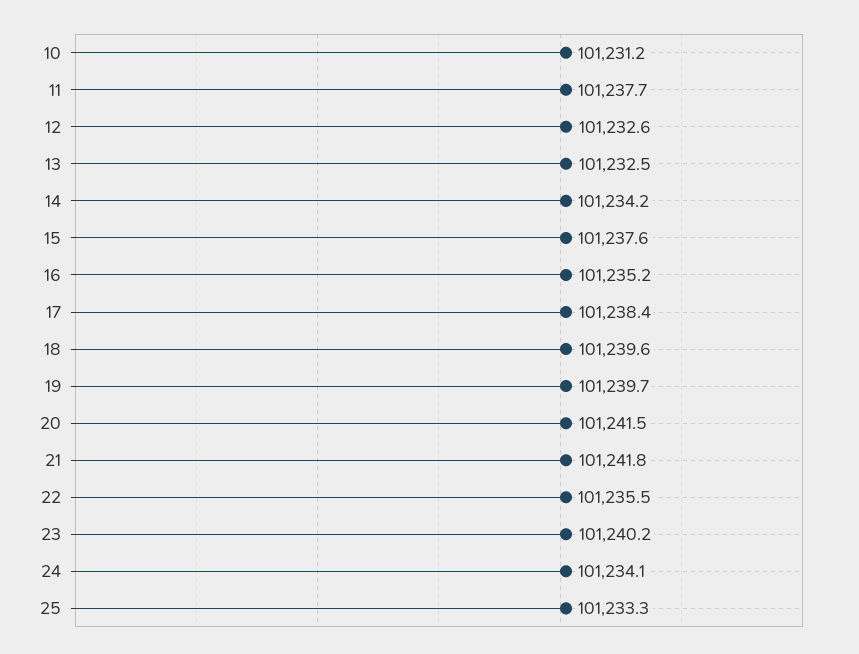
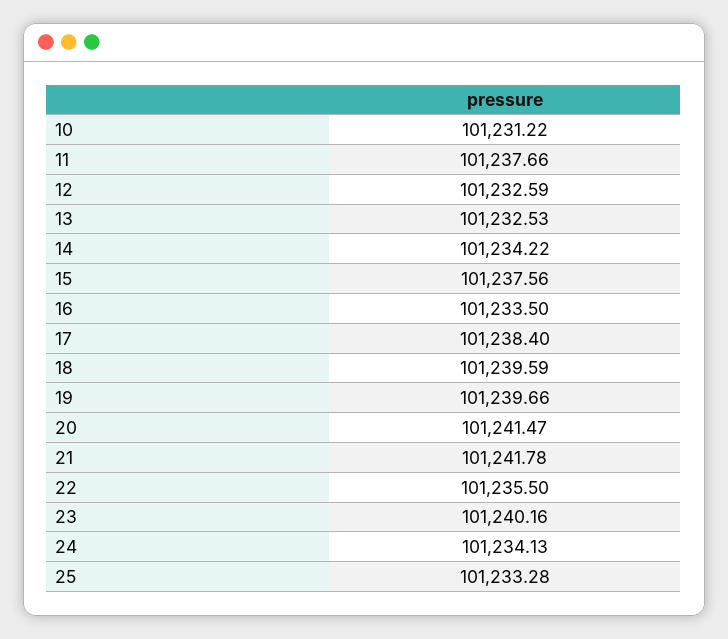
  {
    "10": 101231.22,
    "11": 101237.66,
    "12": 101232.59,
    "13": 101232.53,
    "14": 101234.22,
    "15": 101237.56,
-   "16": 101235.2,
+   "16": 101233.5,
    "17": 101238.4,
    "18": 101239.59,
    "19": 101239.66,
    "20": 101241.47,
    "21": 101241.78,
    "22": 101235.5,
    "23": 101240.16,
    "24": 101234.13,
    "25": 101233.28
  }

